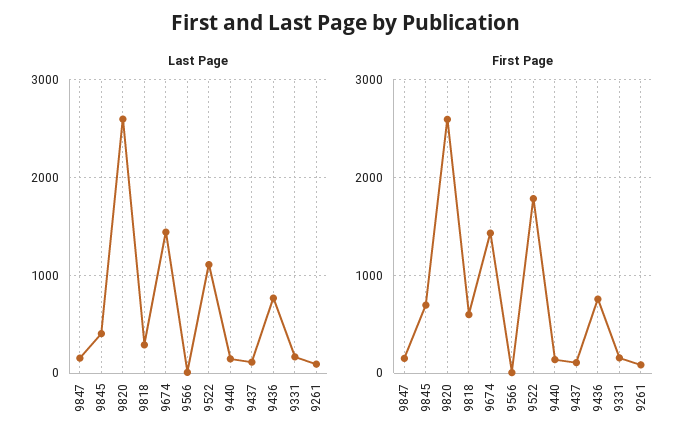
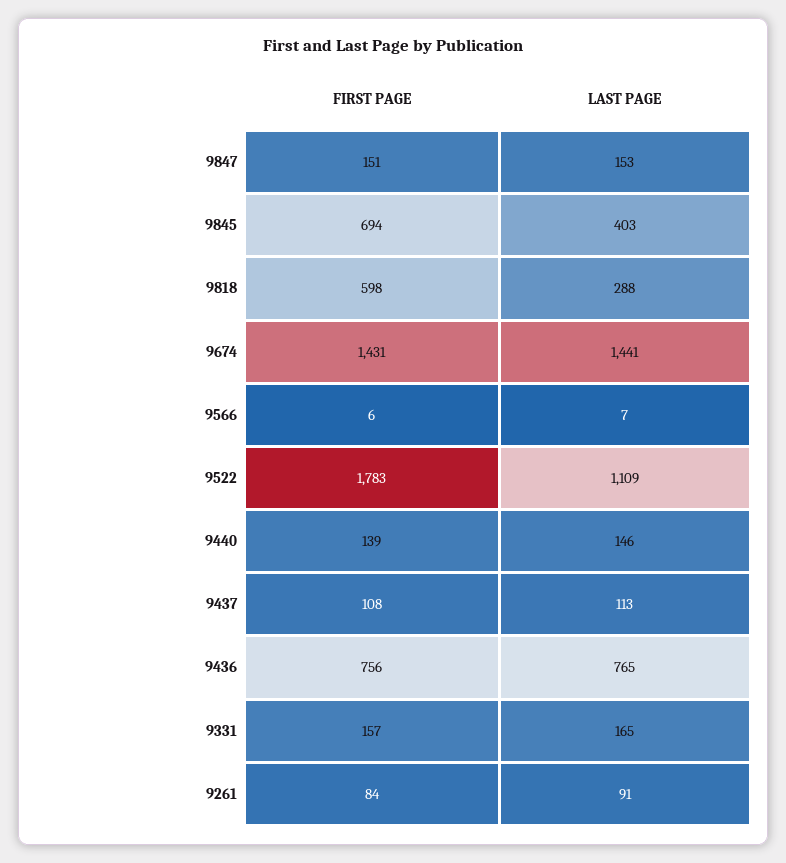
  {
    "Last Page": {
      "9847": 153,
      "9845": 403,
-     "9820": 2600,
      "9818": 288,
      "9674": 1441,
      "9566": 7,
      "9522": 1109,
      "9440": 146,
      "9437": 113,
      "9436": 765,
      "9331": 165,
      "9261": 91
    },
    "First Page": {
      "9847": 151,
      "9845": 694,
-     "9820": 2600,
      "9818": 598,
      "9674": 1431,
      "9566": 6,
      "9522": 1783,
      "9440": 139,
      "9437": 108,
      "9436": 756,
      "9331": 157,
      "9261": 84
    }
  }

